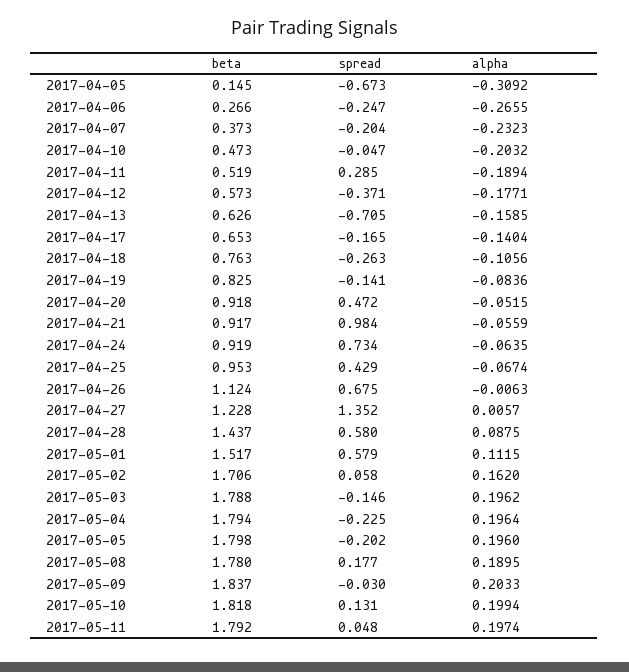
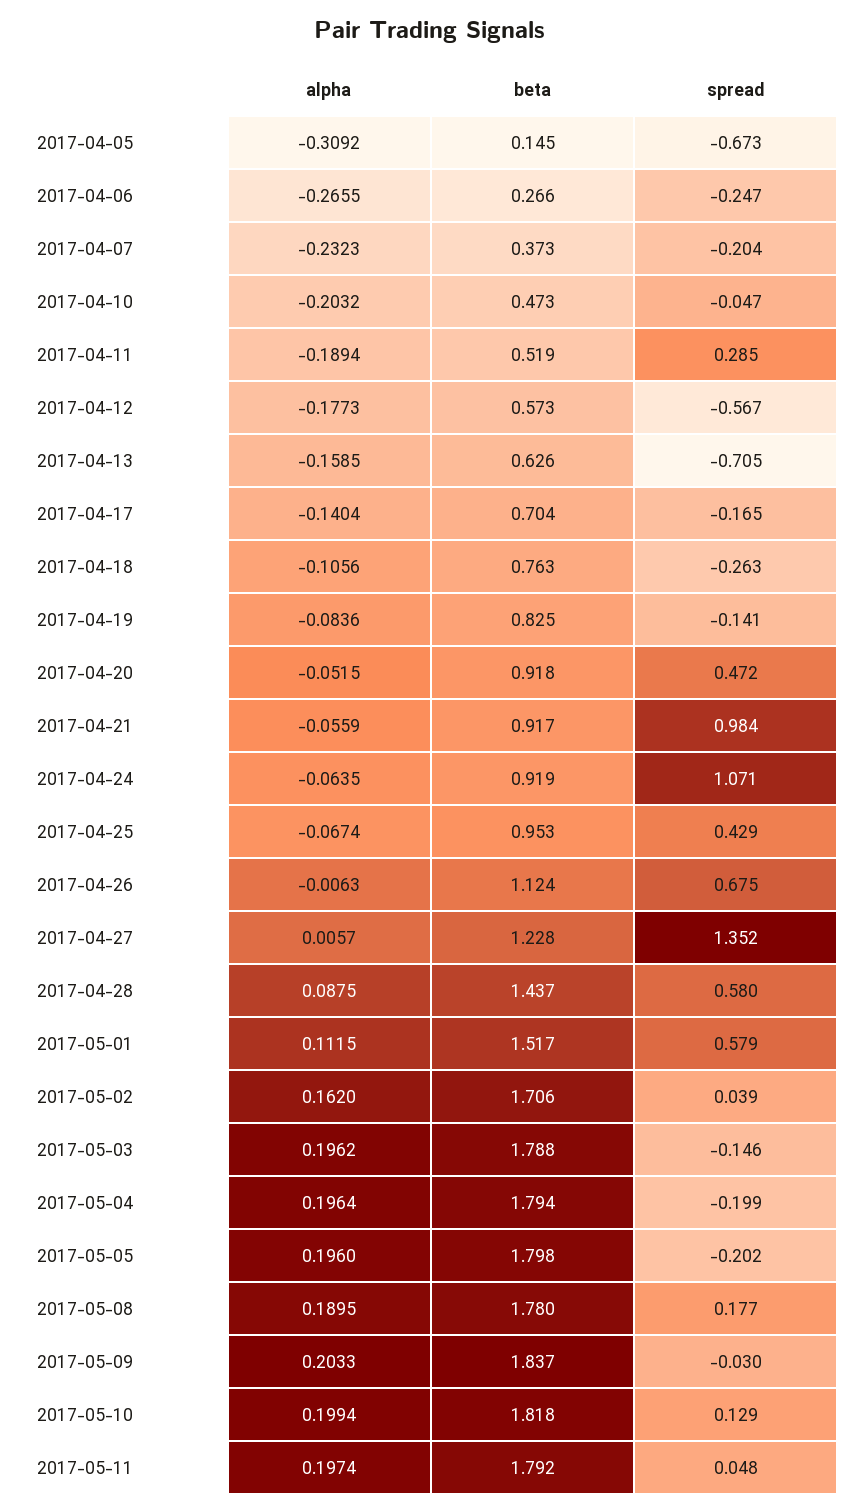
  {
    "beta": {
      "2017-04-05": 0.145,
      "2017-04-06": 0.266,
      "2017-04-07": 0.373,
      "2017-04-10": 0.473,
      "2017-04-11": 0.519,
      "2017-04-12": 0.573,
      "2017-04-13": 0.626,
-     "2017-04-17": 0.653,
+     "2017-04-17": 0.704,
      "2017-04-18": 0.763,
      "2017-04-19": 0.825,
      "2017-04-20": 0.918,
      "2017-04-21": 0.917,
      "2017-04-24": 0.919,
      "2017-04-25": 0.953,
      "2017-04-26": 1.124,
      "2017-04-27": 1.228,
      "2017-04-28": 1.437,
      "2017-05-01": 1.517,
      "2017-05-02": 1.706,
      "2017-05-03": 1.788,
      "2017-05-04": 1.794,
      "2017-05-05": 1.798,
      "2017-05-08": 1.78,
      "2017-05-09": 1.837,
      "2017-05-10": 1.818,
      "2017-05-11": 1.792
    },
    "spread": {
      "2017-04-05": -0.673,
      "2017-04-06": -0.247,
      "2017-04-07": -0.204,
      "2017-04-10": -0.047,
      "2017-04-11": 0.285,
-     "2017-04-12": -0.371,
+     "2017-04-12": -0.567,
      "2017-04-13": -0.705,
      "2017-04-17": -0.165,
      "2017-04-18": -0.263,
      "2017-04-19": -0.141,
      "2017-04-20": 0.472,
      "2017-04-21": 0.984,
-     "2017-04-24": 0.734,
+     "2017-04-24": 1.071,
      "2017-04-25": 0.429,
      "2017-04-26": 0.675,
      "2017-04-27": 1.352,
      "2017-04-28": 0.58,
      "2017-05-01": 0.579,
-     "2017-05-02": 0.058,
+     "2017-05-02": 0.039,
      "2017-05-03": -0.146,
-     "2017-05-04": -0.225,
+     "2017-05-04": -0.199,
      "2017-05-05": -0.202,
      "2017-05-08": 0.177,
      "2017-05-09": -0.03,
-     "2017-05-10": 0.131,
+     "2017-05-10": 0.129,
      "2017-05-11": 0.048
    },
    "alpha": {
      "2017-04-05": -0.3092,
      "2017-04-06": -0.2655,
      "2017-04-07": -0.2323,
      "2017-04-10": -0.2032,
      "2017-04-11": -0.1894,
-     "2017-04-12": -0.1771,
+     "2017-04-12": -0.1773,
      "2017-04-13": -0.1585,
      "2017-04-17": -0.1404,
      "2017-04-18": -0.1056,
      "2017-04-19": -0.0836,
      "2017-04-20": -0.0515,
      "2017-04-21": -0.0559,
      "2017-04-24": -0.0635,
      "2017-04-25": -0.0674,
      "2017-04-26": -0.0063,
      "2017-04-27": 0.0057,
      "2017-04-28": 0.0875,
      "2017-05-01": 0.1115,
      "2017-05-02": 0.162,
      "2017-05-03": 0.1962,
      "2017-05-04": 0.1964,
      "2017-05-05": 0.196,
      "2017-05-08": 0.1895,
      "2017-05-09": 0.2033,
      "2017-05-10": 0.1994,
      "2017-05-11": 0.1974
    }
  }

